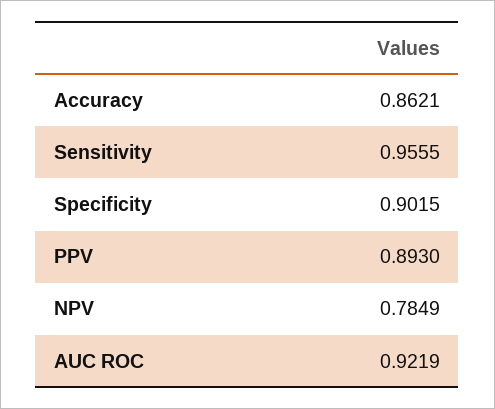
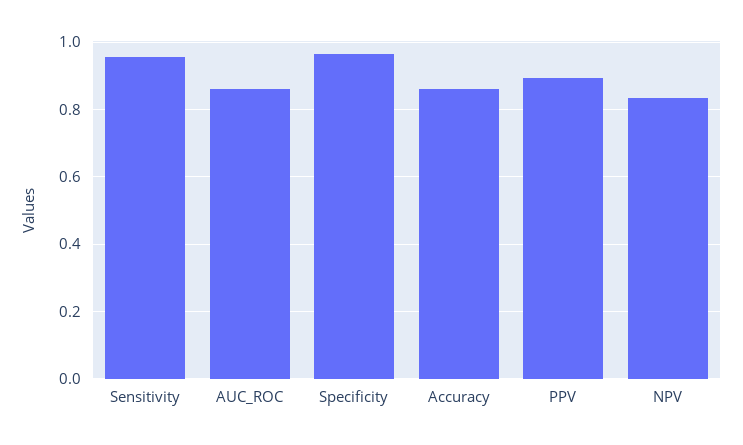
  {
    "Accuracy": 0.8621,
    "Sensitivity": 0.9555,
-   "Specificity": 0.9015,
+   "Specificity": 0.96,
    "PPV": 0.893,
-   "NPV": 0.7849,
+   "NPV": 0.84,
-   "AUC ROC": 0.9219
+   "AUC ROC": 0.86
  }

